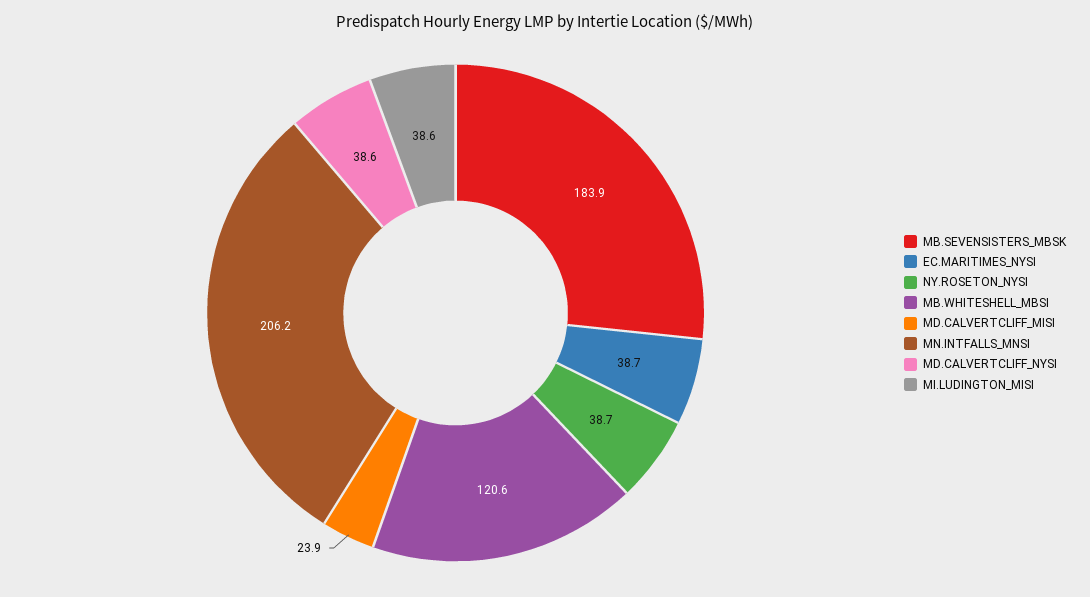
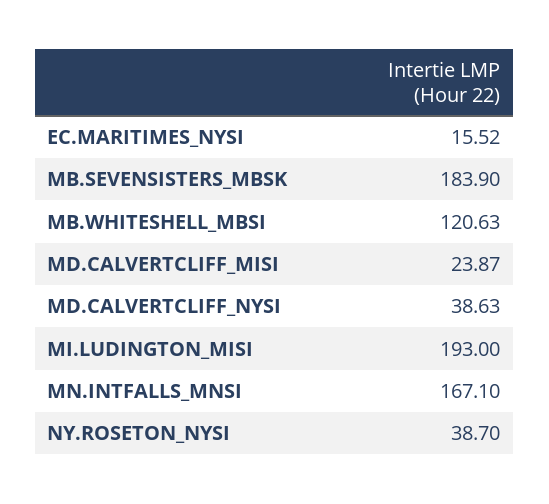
  {
    "MB.SEVENSISTERS_MBSK": 183.9,
-   "EC.MARITIMES_NYSI": 38.7,
+   "EC.MARITIMES_NYSI": 15.52,
    "NY.ROSETON_NYSI": 38.7,
    "MB.WHITESHELL_MBSI": 120.63,
    "MD.CALVERTCLIFF_MISI": 23.87,
-   "MN.INTFALLS_MNSI": 206.2,
+   "MN.INTFALLS_MNSI": 167.1,
    "MD.CALVERTCLIFF_NYSI": 38.63,
-   "MI.LUDINGTON_MISI": 38.6
+   "MI.LUDINGTON_MISI": 193
  }

